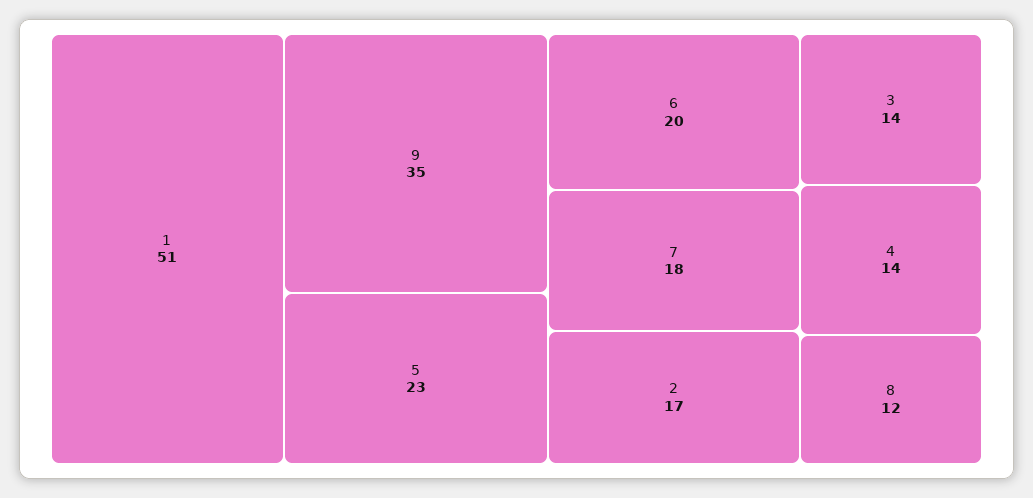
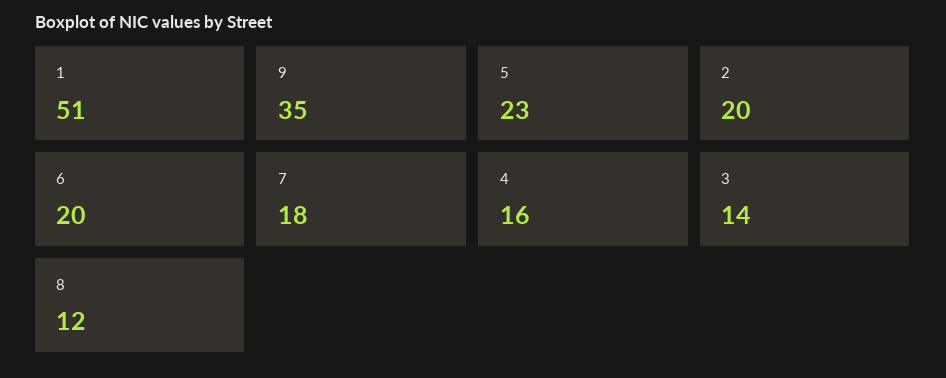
  {
    "1": 51,
    "9": 35,
    "5": 23,
    "6": 20,
    "7": 18,
-   "2": 17,
+   "2": 20,
    "3": 14,
-   "4": 14,
+   "4": 16,
    "8": 12
  }

